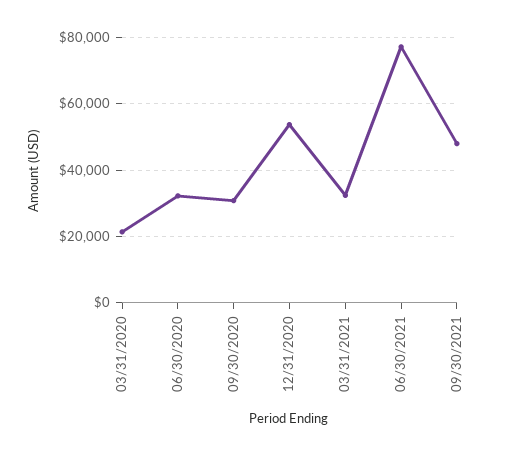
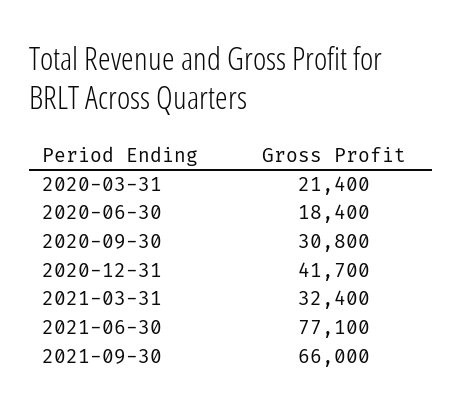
  {
    "03/31/2020": 21400,
-   "06/30/2020": 32000,
+   "06/30/2020": 18400,
    "09/30/2020": 30800,
-   "12/31/2020": 54000,
+   "12/31/2020": 41700,
    "03/31/2021": 32400,
    "06/30/2021": 77100,
-   "09/30/2021": 48000
+   "09/30/2021": 66000
  }

